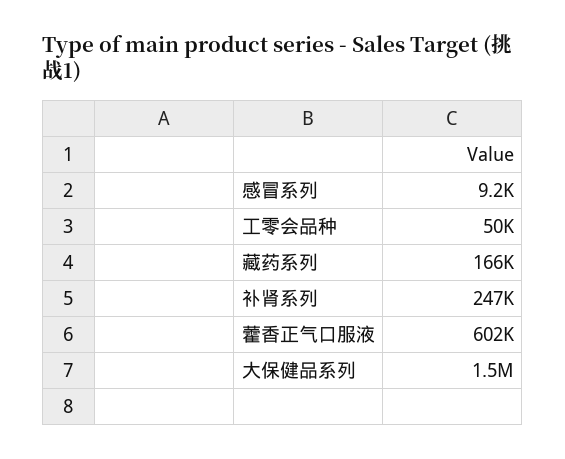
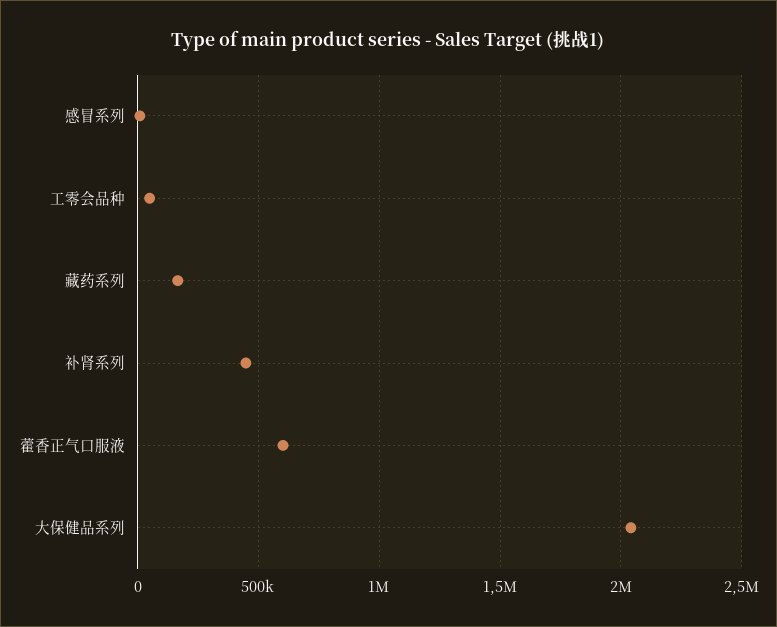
  {
    "感冒系列": 9200,
    "工零会品种": 50000,
    "藏药系列": 166000,
-   "补肾系列": 247000,
+   "补肾系列": 450000,
    "藿香正气口服液": 602000,
-   "大保健品系列": 1500000
+   "大保健品系列": 2050000
  }

